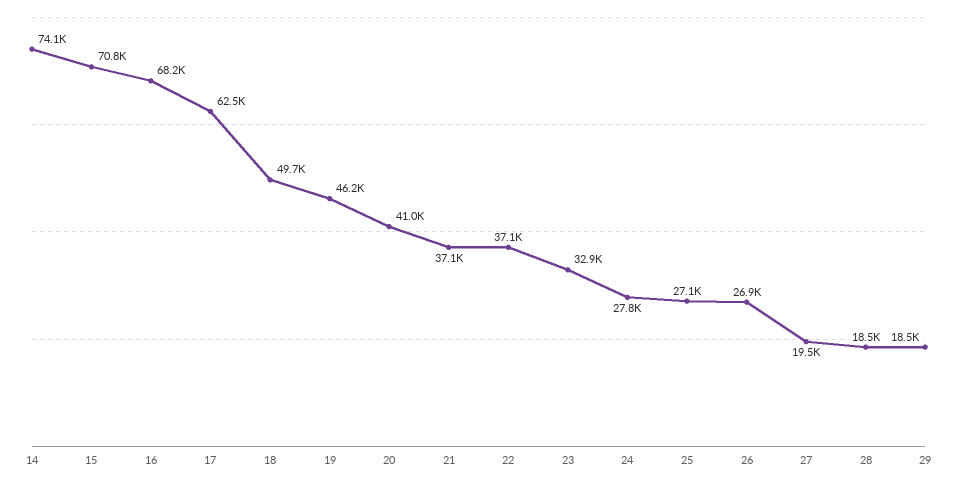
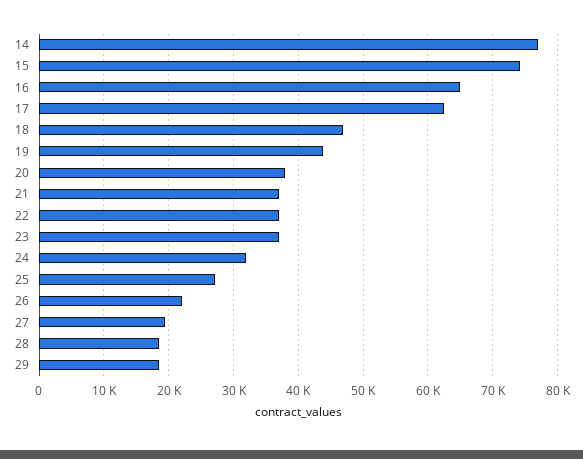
  {
-   "14": 74100,
+   "14": 77000,
-   "15": 70800,
+   "15": 74000,
-   "16": 68200,
+   "16": 65000,
    "17": 62500,
-   "18": 49700,
+   "18": 47000,
-   "19": 46200,
+   "19": 44000,
-   "20": 41000,
+   "20": 38000,
    "21": 37100,
    "22": 37100,
-   "23": 32900,
+   "23": 37000,
-   "24": 27800,
+   "24": 32000,
    "25": 27100,
-   "26": 26900,
+   "26": 22000,
    "27": 19500,
    "28": 18500,
    "29": 18500
  }

